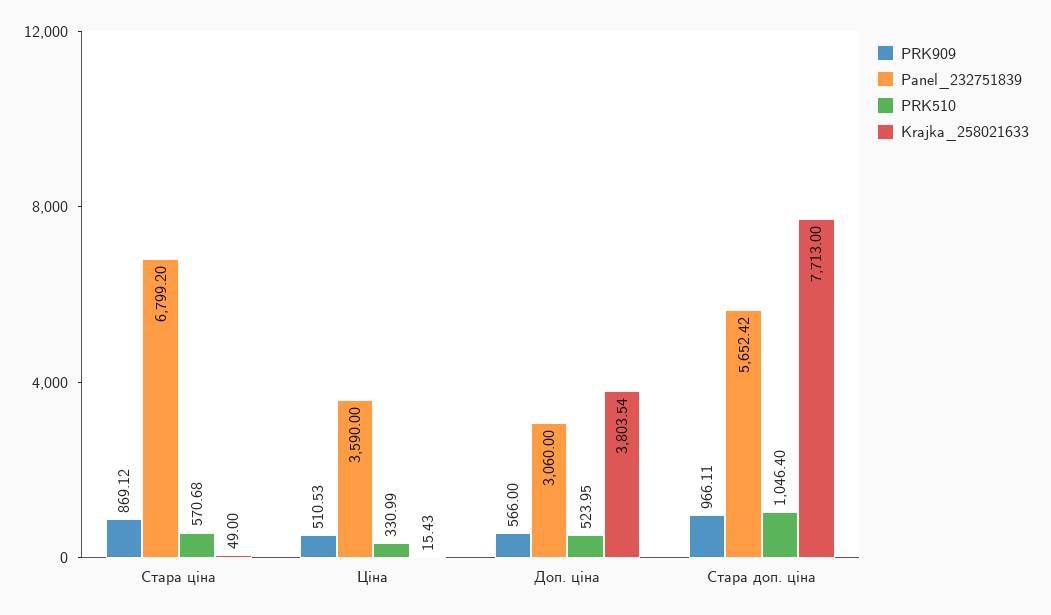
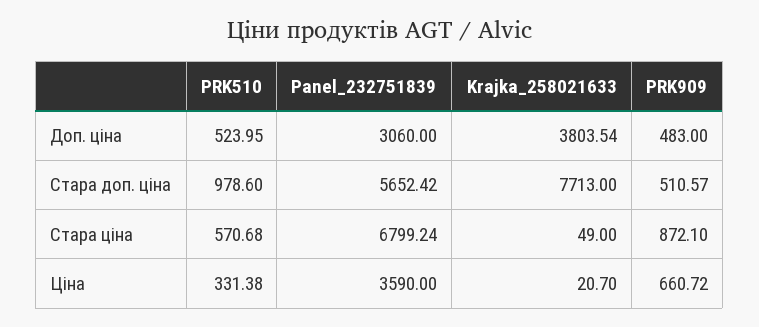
  {
    "PRK909": {
-     "Стара ціна": 869.12,
+     "Стара ціна": 872.1,
-     "Ціна": 510.53,
+     "Ціна": 660.72,
-     "Доп. ціна": 566,
+     "Доп. ціна": 483,
-     "Стара доп. ціна": 966.11
+     "Стара доп. ціна": 510.57
    },
    "Panel_232751839": {
-     "Стара ціна": 6799.2,
+     "Стара ціна": 6799.24,
      "Ціна": 3590,
      "Доп. ціна": 3060,
      "Стара доп. ціна": 5652.42
    },
    "PRK510": {
      "Стара ціна": 570.68,
-     "Ціна": 330.99,
+     "Ціна": 331.38,
      "Доп. ціна": 523.95,
-     "Стара доп. ціна": 1046.4
+     "Стара доп. ціна": 978.6
    },
    "Krajka_258021633": {
      "Стара ціна": 49,
-     "Ціна": 15.43,
+     "Ціна": 20.7,
      "Доп. ціна": 3803.54,
      "Стара доп. ціна": 7713
    }
  }

